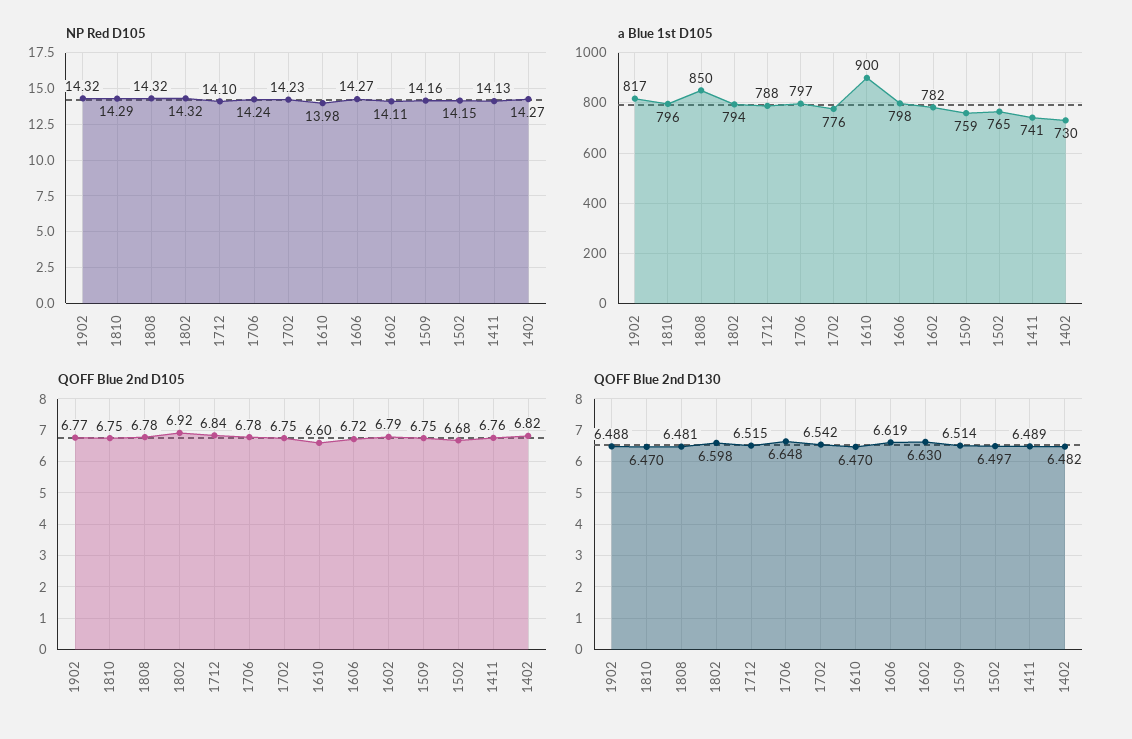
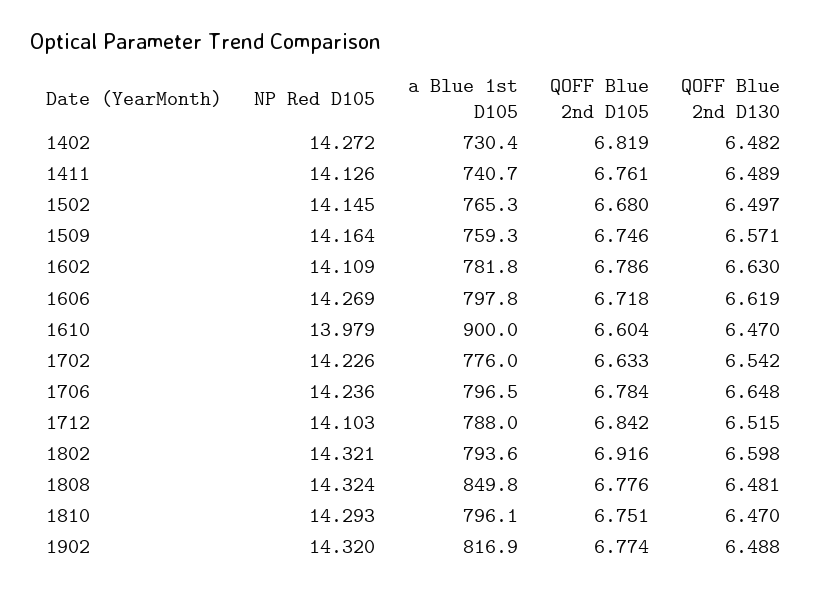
  {
    "NP Red D105": {
      "1902": 14.32,
      "1810": 14.293,
      "1808": 14.324,
      "1802": 14.321,
      "1712": 14.103,
      "1706": 14.236,
      "1702": 14.226,
      "1610": 13.979,
      "1606": 14.269,
      "1602": 14.109,
      "1509": 14.164,
      "1502": 14.145,
      "1411": 14.126,
      "1402": 14.272
    },
    "a Blue 1st D105": {
      "1902": 816.9,
      "1810": 796.1,
      "1808": 849.8,
      "1802": 793.6,
      "1712": 788,
      "1706": 796.5,
      "1702": 776,
      "1610": 900,
      "1606": 797.8,
      "1602": 781.8,
      "1509": 759.3,
      "1502": 765.3,
      "1411": 740.7,
      "1402": 730.4
    },
    "QOFF Blue 2nd D105": {
      "1902": 6.774,
      "1810": 6.751,
      "1808": 6.776,
      "1802": 6.916,
      "1712": 6.842,
      "1706": 6.784,
-     "1702": 6.75,
+     "1702": 6.633,
      "1610": 6.604,
      "1606": 6.718,
      "1602": 6.786,
      "1509": 6.746,
      "1502": 6.68,
      "1411": 6.761,
      "1402": 6.819
    },
    "QOFF Blue 2nd D130": {
      "1902": 6.488,
      "1810": 6.47,
      "1808": 6.481,
      "1802": 6.598,
      "1712": 6.515,
      "1706": 6.648,
      "1702": 6.542,
      "1610": 6.47,
      "1606": 6.619,
      "1602": 6.63,
-     "1509": 6.514,
+     "1509": 6.571,
      "1502": 6.497,
      "1411": 6.489,
      "1402": 6.482
    }
  }

